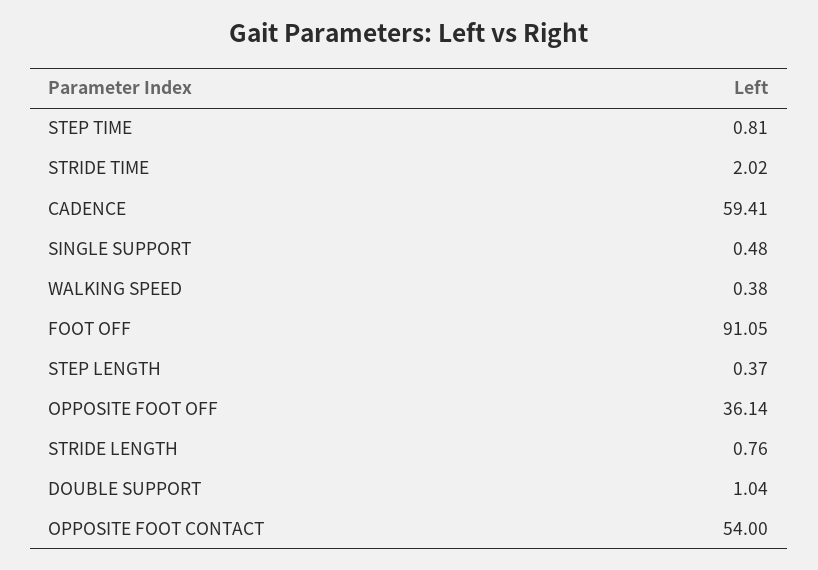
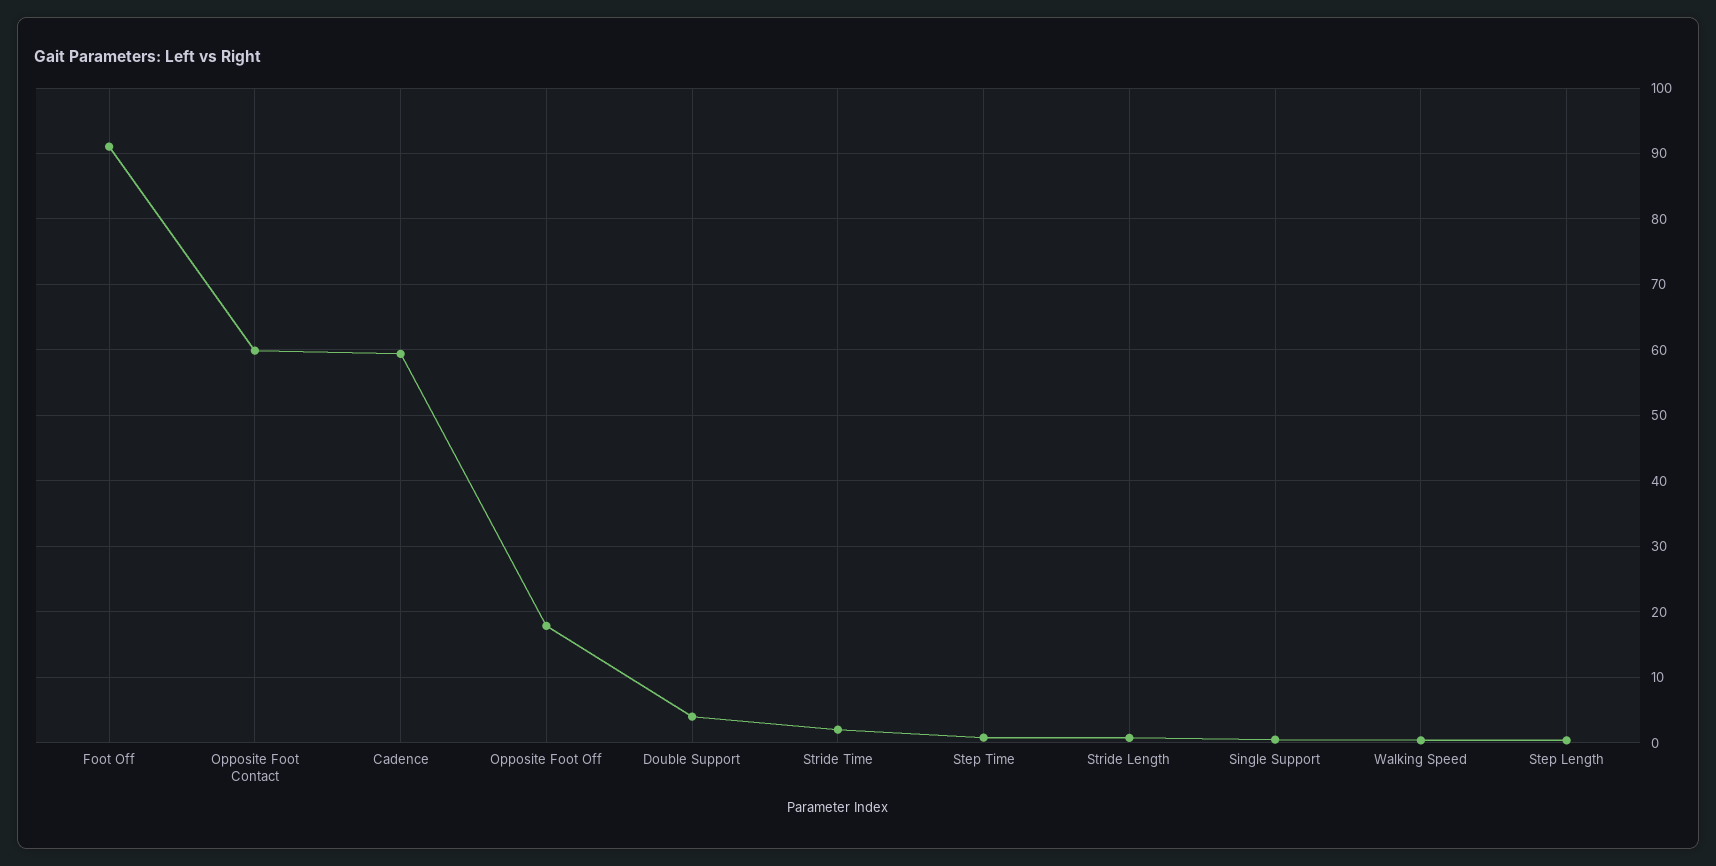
  {
    "STEP TIME": 0.81,
    "STRIDE TIME": 2.02,
    "CADENCE": 59.41,
    "SINGLE SUPPORT": 0.48,
    "WALKING SPEED": 0.38,
    "FOOT OFF": 91.05,
    "STEP LENGTH": 0.37,
-   "OPPOSITE FOOT OFF": 36.14,
+   "OPPOSITE FOOT OFF": 18,
    "STRIDE LENGTH": 0.76,
-   "DOUBLE SUPPORT": 1.04,
+   "DOUBLE SUPPORT": 4,
-   "OPPOSITE FOOT CONTACT": 54
+   "OPPOSITE FOOT CONTACT": 60
  }

